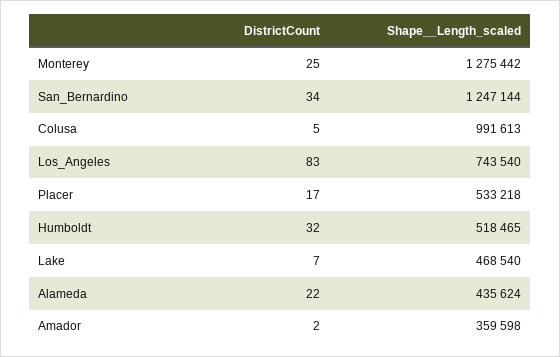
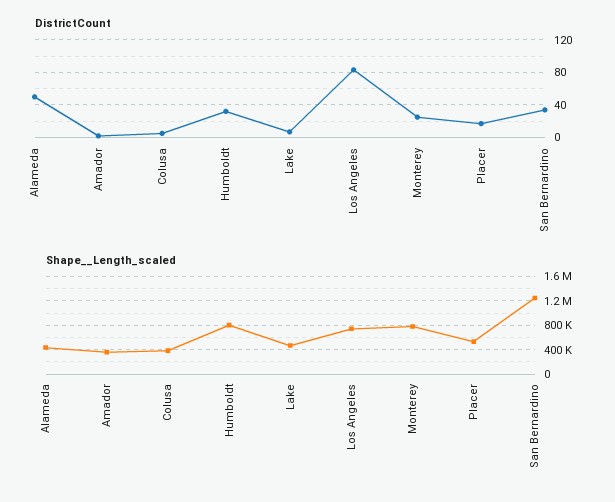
  {
    "DistrictCount": {
      "Monterey": 25,
      "San_Bernardino": 34,
      "Colusa": 5,
      "Los_Angeles": 83,
      "Placer": 17,
      "Humboldt": 32,
      "Lake": 7,
-     "Alameda": 22,
+     "Alameda": 50,
      "Amador": 2
    },
    "Shape__Length_scaled": {
-     "Monterey": 1275442,
+     "Monterey": 800000,
      "San_Bernardino": 1247144,
-     "Colusa": 991613,
+     "Colusa": 400000,
      "Los_Angeles": 743540,
      "Placer": 533218,
-     "Humboldt": 518465,
+     "Humboldt": 800000,
      "Lake": 468540,
      "Alameda": 435624,
      "Amador": 359598
    }
  }

